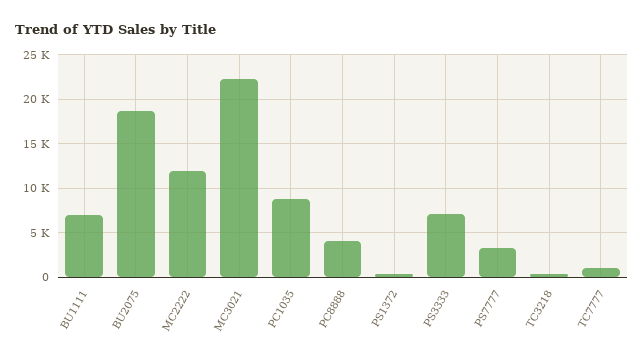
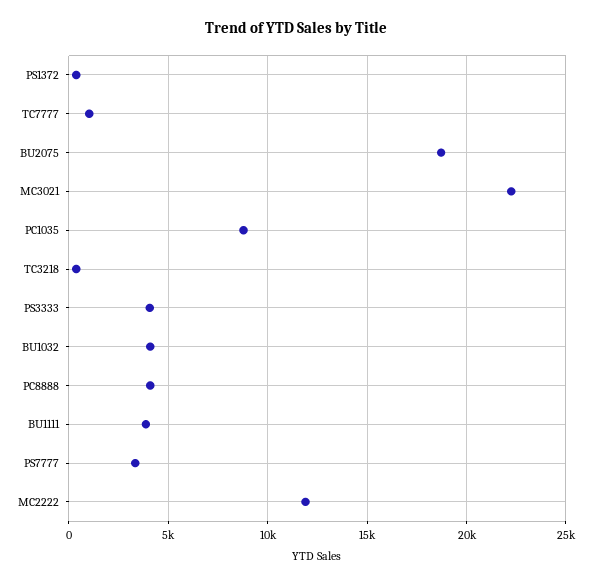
  {
-   "BU1111": 7000,
+   "BU1111": 4000,
    "BU2075": 18500,
    "MC2222": 12000,
    "MC3021": 22000,
    "PC1035": 9000,
    "PC8888": 4000,
    "PS1372": 500,
-   "PS3333": 7000,
+   "PS3333": 4000,
    "PS7777": 3500,
    "TC3218": 500,
-   "TC7777": 1000
+   "TC7777": 1000,
+   "BU1032": 4000
  }

